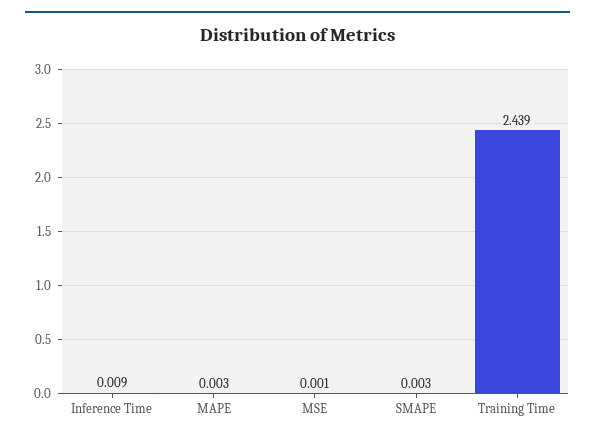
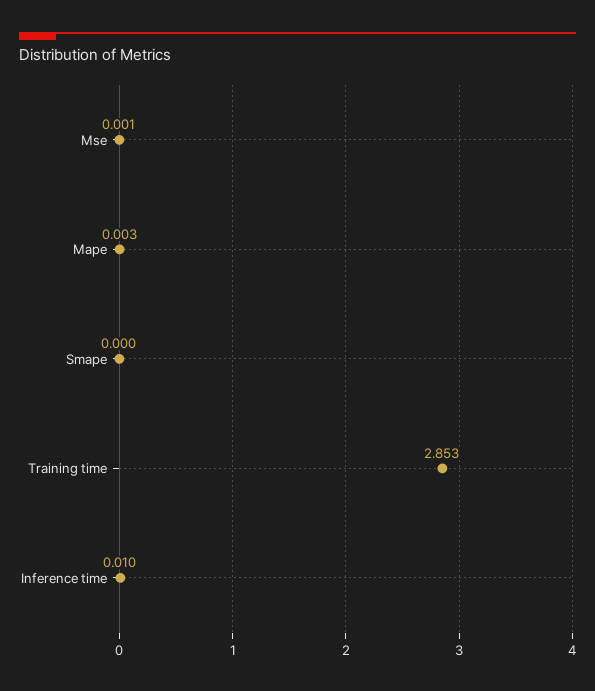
  {
-   "Inference Time": 0.009,
+   "Inference Time": 0.01,
    "MAPE": 0.003,
    "MSE": 0.001,
-   "SMAPE": 0.003,
+   "SMAPE": 0,
-   "Training Time": 2.439
+   "Training Time": 2.853
  }

